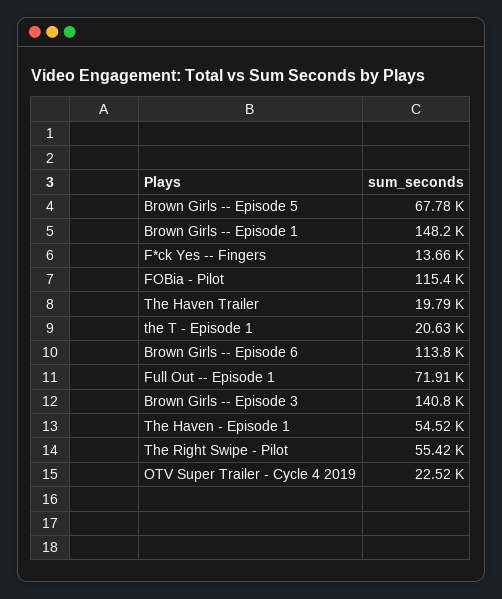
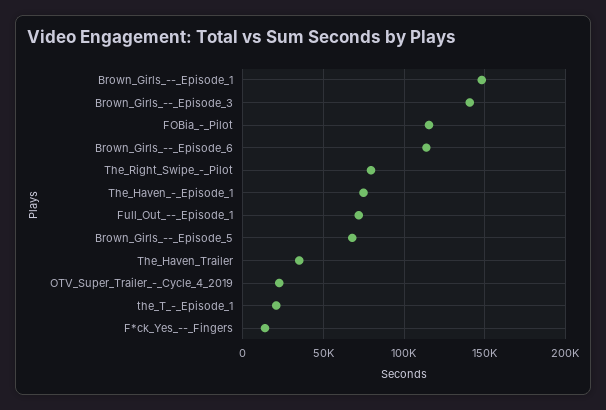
  {
    "Brown Girls -- Episode 5": 67780,
    "Brown Girls -- Episode 1": 148200,
    "F*ck Yes -- Fingers": 13660,
    "FOBia - Pilot": 115400,
-   "The Haven Trailer": 19790,
+   "The Haven Trailer": 35000,
    "the T - Episode 1": 20630,
    "Brown Girls -- Episode 6": 113800,
    "Full Out -- Episode 1": 71910,
    "Brown Girls -- Episode 3": 140800,
-   "The Haven - Episode 1": 54520,
+   "The Haven - Episode 1": 75000,
-   "The Right Swipe - Pilot": 55420,
+   "The Right Swipe - Pilot": 80000,
    "OTV Super Trailer - Cycle 4 2019": 22520
  }

